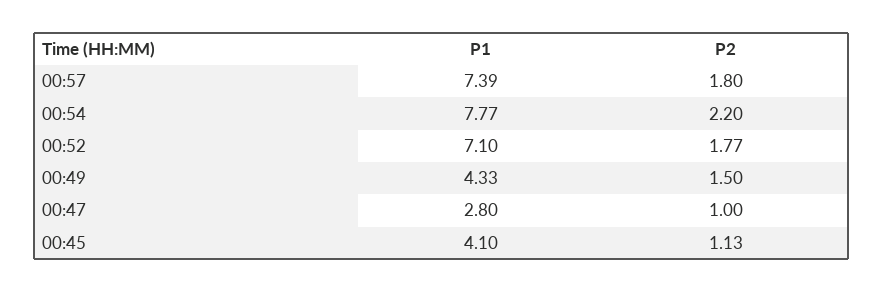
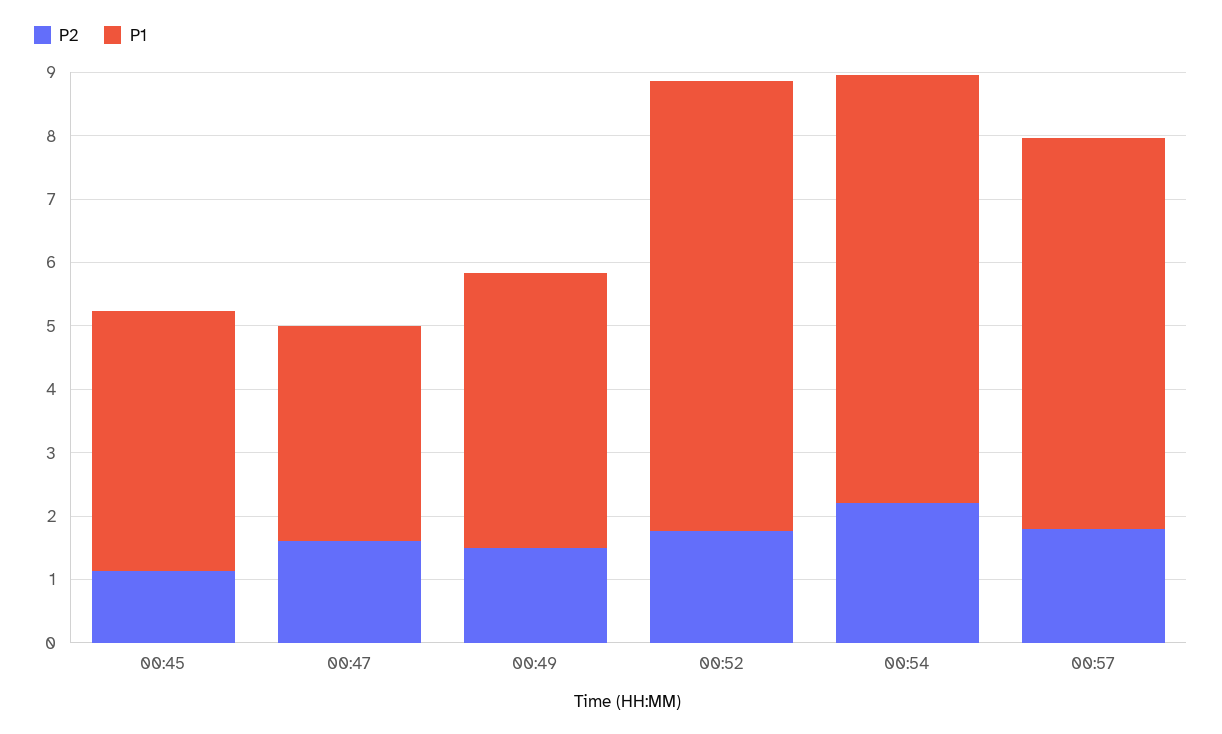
  {
    "P1": {
-     "00:57": 7.39,
+     "00:57": 6.2,
-     "00:54": 7.77,
+     "00:54": 6.8,
      "00:52": 7.1,
      "00:49": 4.33,
-     "00:47": 2.8,
+     "00:47": 3.4,
      "00:45": 4.1
    },
    "P2": {
      "00:57": 1.8,
      "00:54": 2.2,
      "00:52": 1.77,
      "00:49": 1.5,
-     "00:47": 1,
+     "00:47": 1.6,
      "00:45": 1.13
    }
  }

